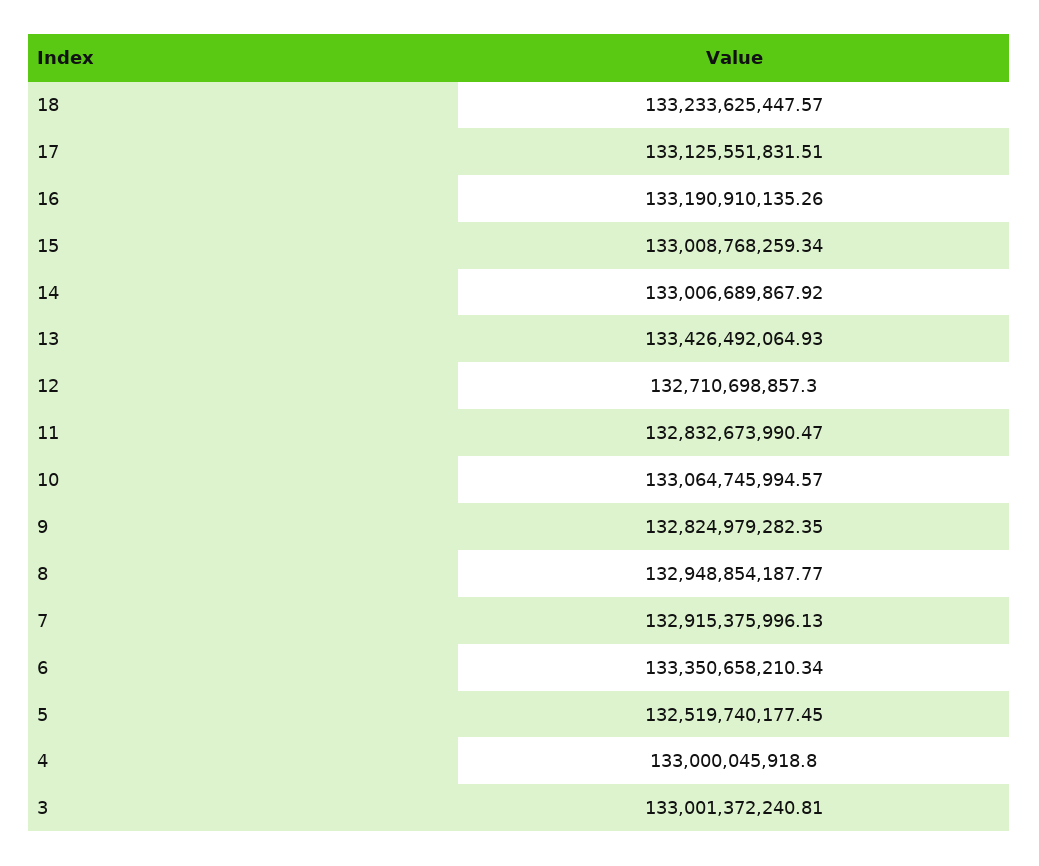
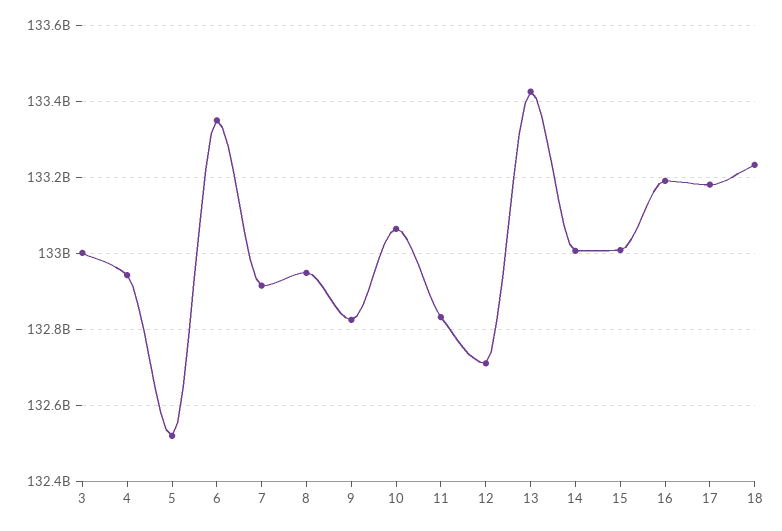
  {
    "18": 133233625447.57,
-   "17": 133125551831.51,
+   "17": 133180000000,
    "16": 133190910135.26,
    "15": 133008768259.34,
    "14": 133006689867.92,
    "13": 133426492064.93,
    "12": 132710698857.3,
    "11": 132832673990.47,
    "10": 133064745994.57,
    "9": 132824979282.35,
    "8": 132948854187.77,
    "7": 132915375996.13,
    "6": 133350658210.34,
    "5": 132519740177.45,
-   "4": 133000045918.8,
+   "4": 132940000000,
    "3": 133001372240.81
  }

